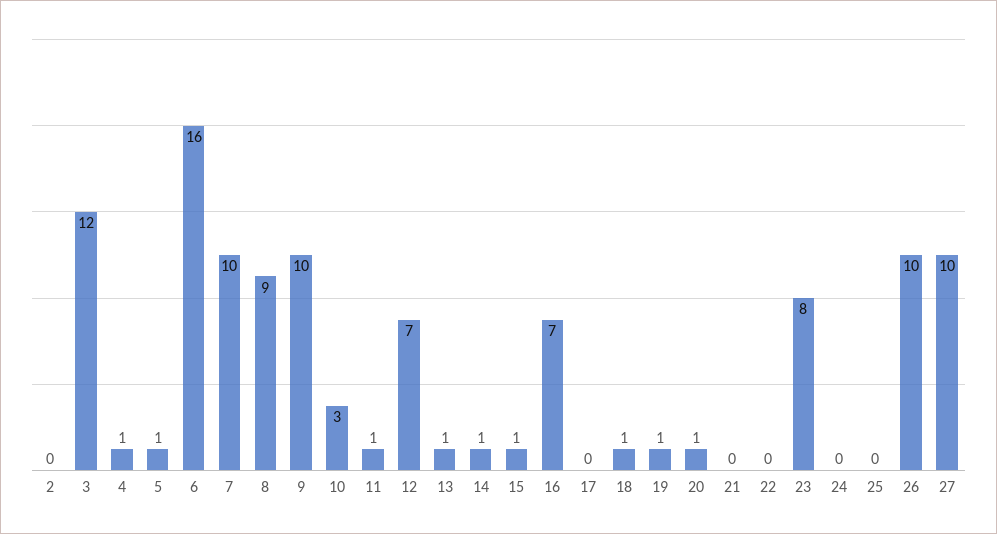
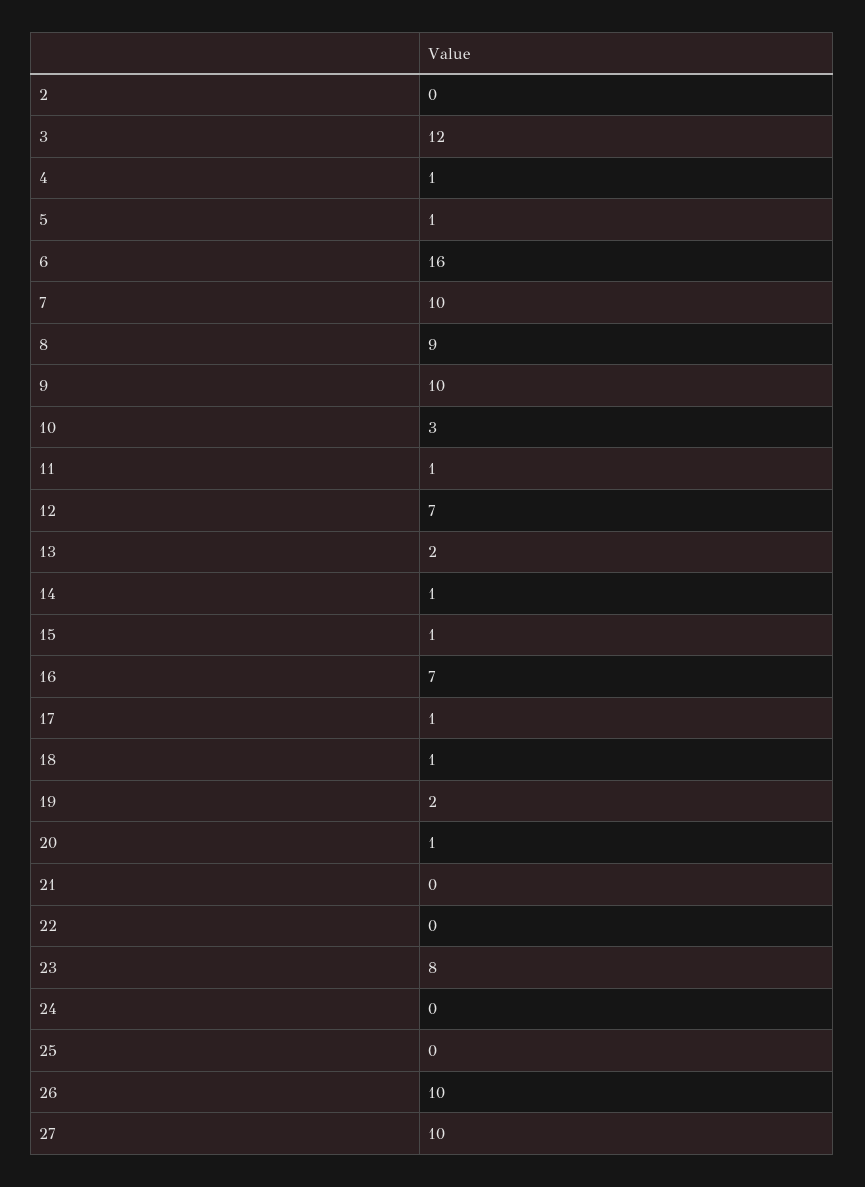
  {
    "2": 0,
    "3": 12,
    "4": 1,
    "5": 1,
    "6": 16,
    "7": 10,
    "8": 9,
    "9": 10,
    "10": 3,
    "11": 1,
    "12": 7,
-   "13": 1,
+   "13": 2,
    "14": 1,
    "15": 1,
    "16": 7,
-   "17": 0,
+   "17": 1,
    "18": 1,
-   "19": 1,
+   "19": 2,
    "20": 1,
    "21": 0,
    "22": 0,
    "23": 8,
    "24": 0,
    "25": 0,
    "26": 10,
    "27": 10
  }

